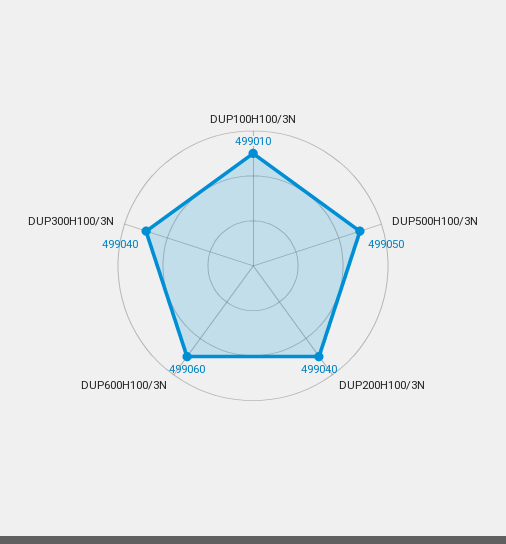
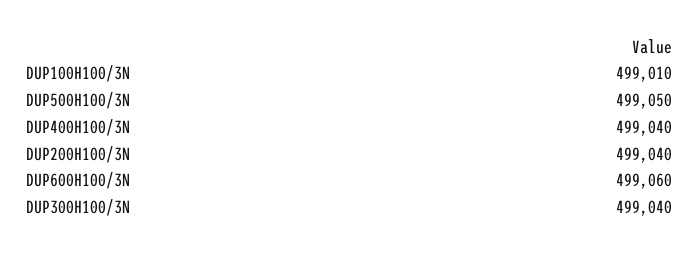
  {
    "DUP100H100/3N": 499010,
    "DUP500H100/3N": 499050,
    "DUP200H100/3N": 499040,
    "DUP600H100/3N": 499060,
-   "DUP300H100/3N": 499040
+   "DUP300H100/3N": 499040,
+   "DUP400H100/3N": 499040
  }

